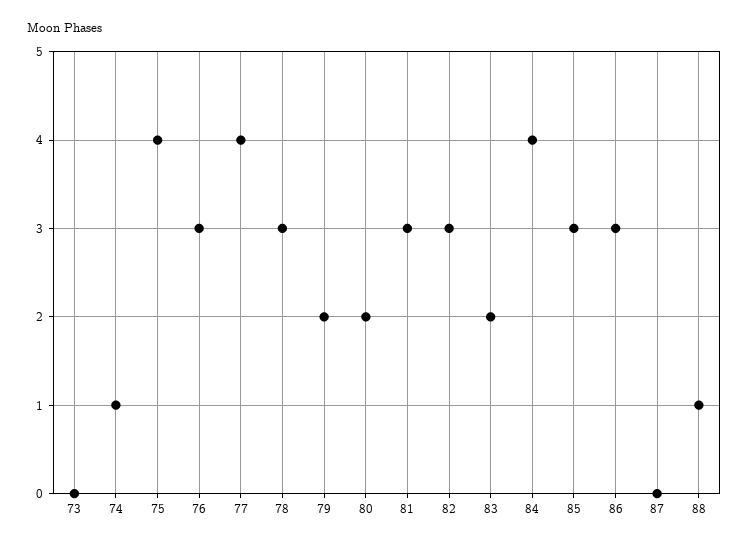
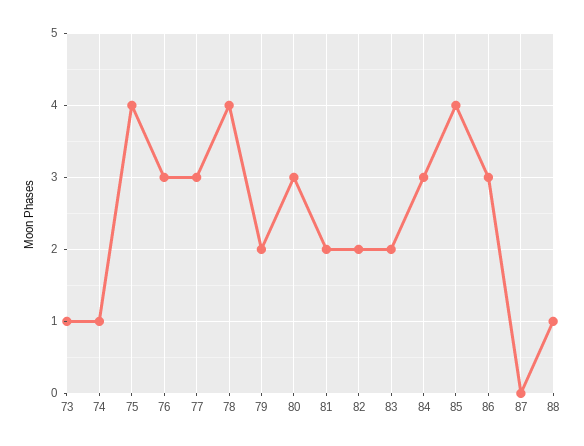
  {
-   "73": 0,
+   "73": 1,
    "74": 1,
    "75": 4,
    "76": 3,
-   "77": 4,
+   "77": 3,
-   "78": 3,
+   "78": 4,
    "79": 2,
-   "80": 2,
+   "80": 3,
-   "81": 3,
+   "81": 2,
-   "82": 3,
+   "82": 2,
    "83": 2,
-   "84": 4,
+   "84": 3,
-   "85": 3,
+   "85": 4,
    "86": 3,
    "87": 0,
    "88": 1
  }

